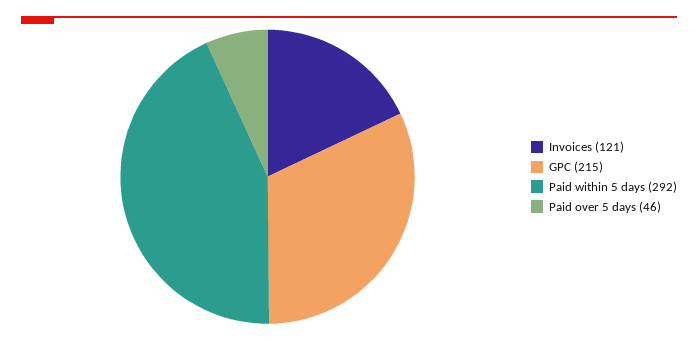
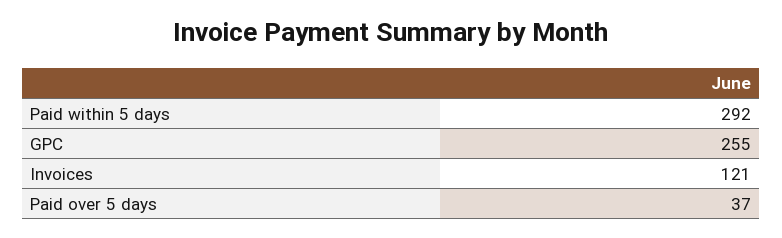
  {
    "Invoices": 121,
-   "GPC": 215,
+   "GPC": 255,
    "Paid within 5 days": 292,
-   "Paid over 5 days": 46
+   "Paid over 5 days": 37
  }

